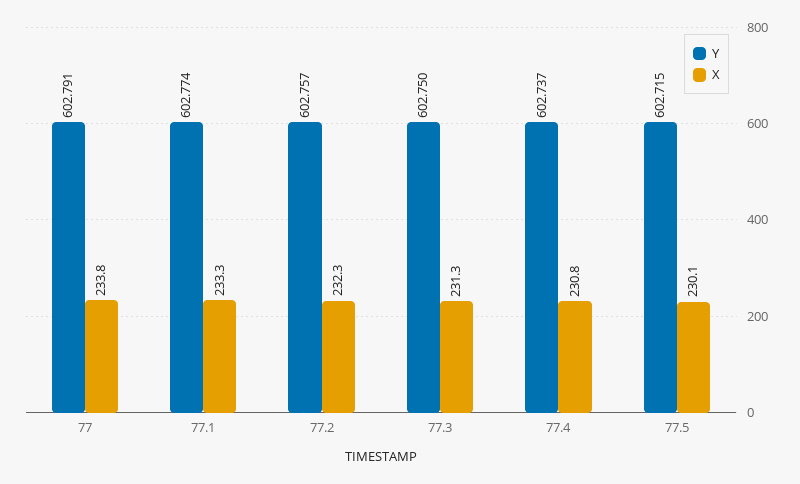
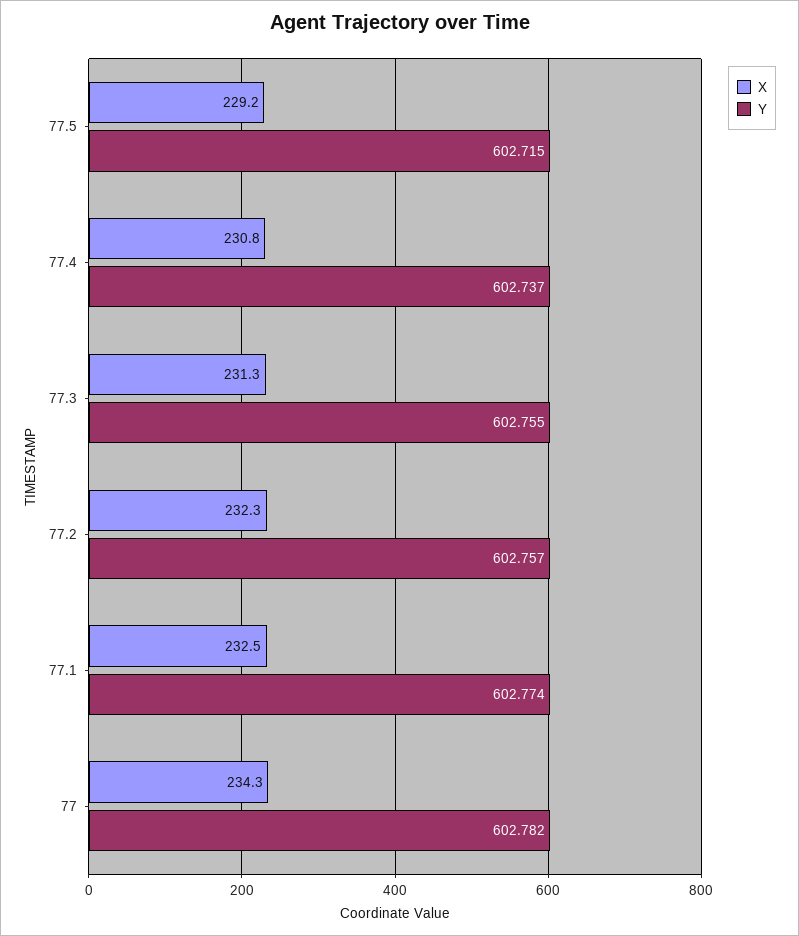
  {
    "Y": {
-     "77": 602.791,
+     "77": 602.782,
      "77.1": 602.774,
      "77.2": 602.757,
-     "77.3": 602.75,
+     "77.3": 602.755,
      "77.4": 602.737,
      "77.5": 602.715
    },
    "X": {
-     "77": 233.8,
+     "77": 234.3,
-     "77.1": 233.3,
+     "77.1": 232.5,
      "77.2": 232.3,
      "77.3": 231.3,
      "77.4": 230.8,
-     "77.5": 230.1
+     "77.5": 229.2
    }
  }

